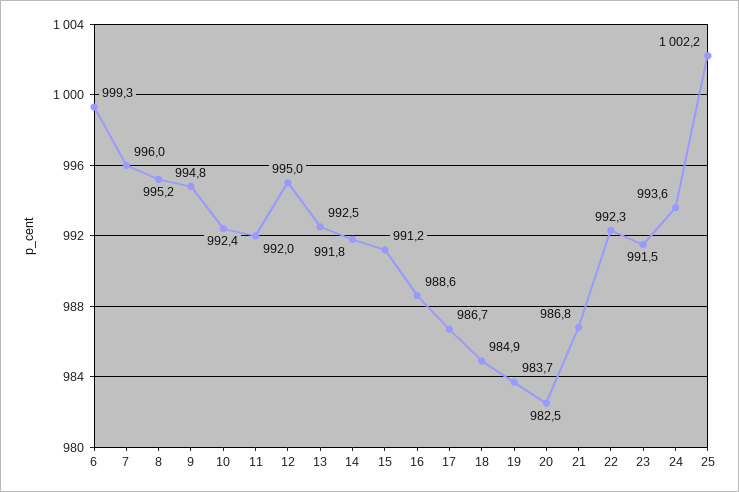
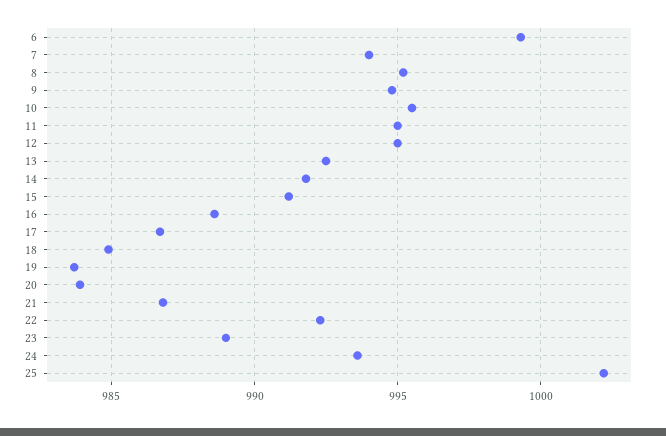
  {
    "6": 999.3,
-   "7": 996,
+   "7": 994,
    "8": 995.2,
    "9": 994.8,
-   "10": 992.4,
+   "10": 995.5,
-   "11": 992,
+   "11": 995,
    "12": 995,
    "13": 992.5,
    "14": 991.8,
    "15": 991.2,
    "16": 988.6,
    "17": 986.7,
    "18": 984.9,
    "19": 983.7,
-   "20": 982.5,
+   "20": 984,
    "21": 986.8,
    "22": 992.3,
-   "23": 991.5,
+   "23": 989,
    "24": 993.6,
    "25": 1002.2
  }

